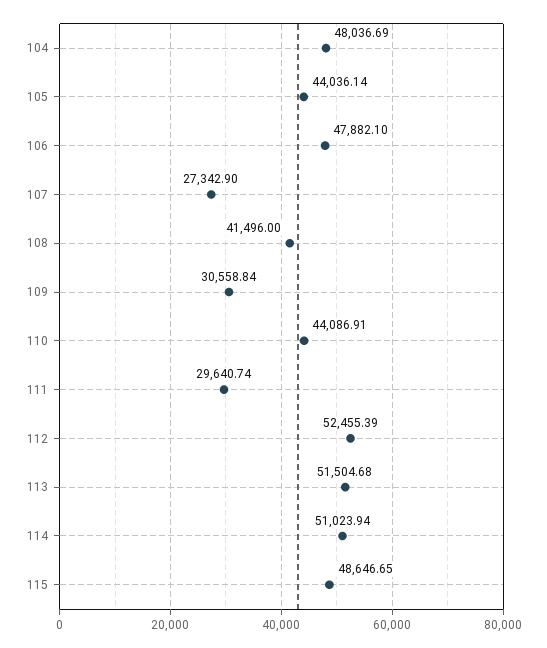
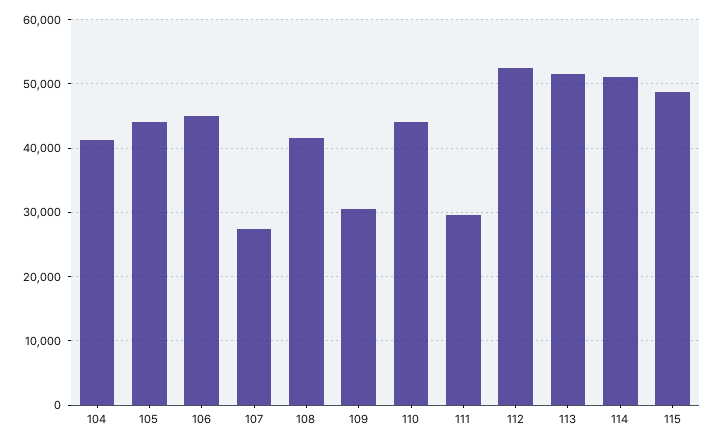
  {
-   "104": 48036.69,
+   "104": 41000,
    "105": 44036.14,
-   "106": 47882.1,
+   "106": 45000,
    "107": 27342.9,
    "108": 41496,
    "109": 30558.84,
    "110": 44086.91,
    "111": 29640.74,
    "112": 52455.39,
    "113": 51504.68,
    "114": 51023.94,
    "115": 48646.65
  }

